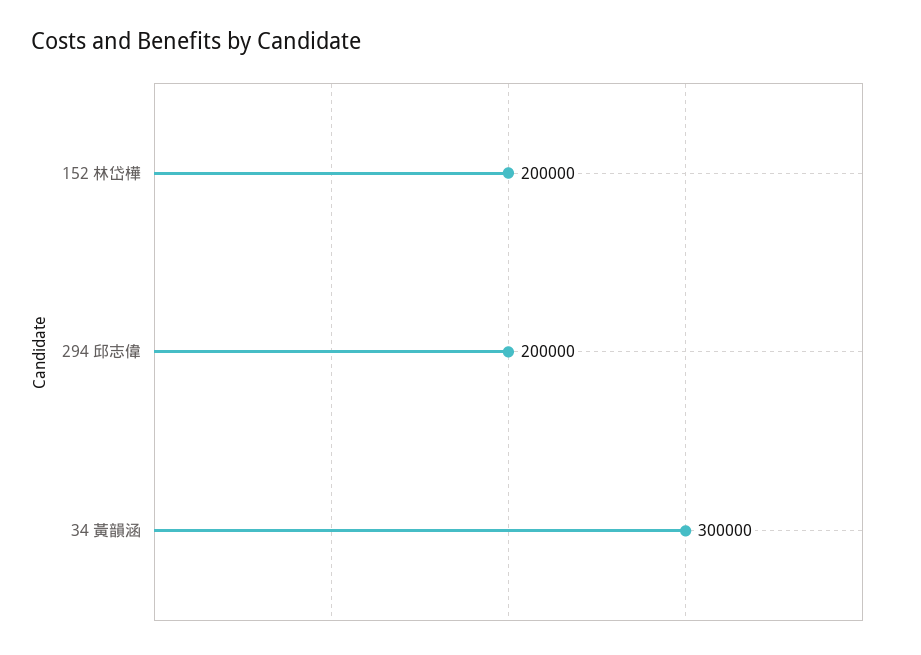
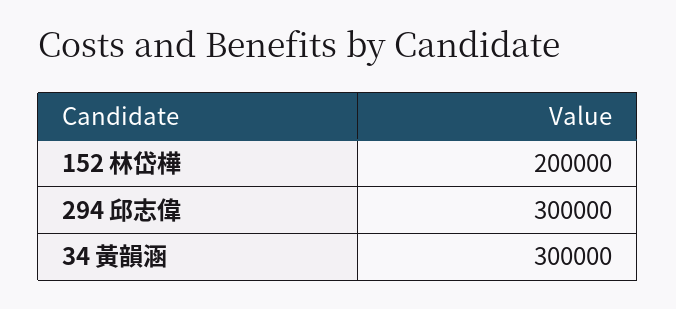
  {
    "152 林岱樺": 200000,
-   "294 邱志偉": 200000,
+   "294 邱志偉": 300000,
    "34 黃韻涵": 300000
  }

